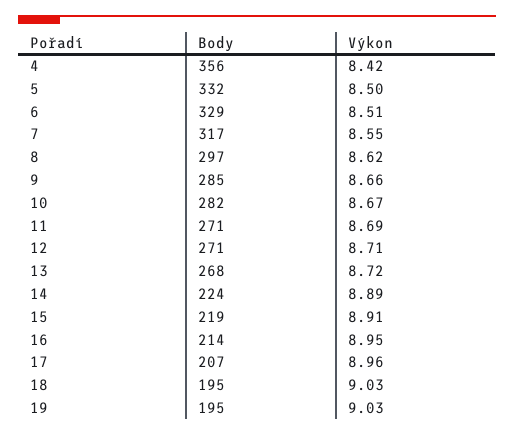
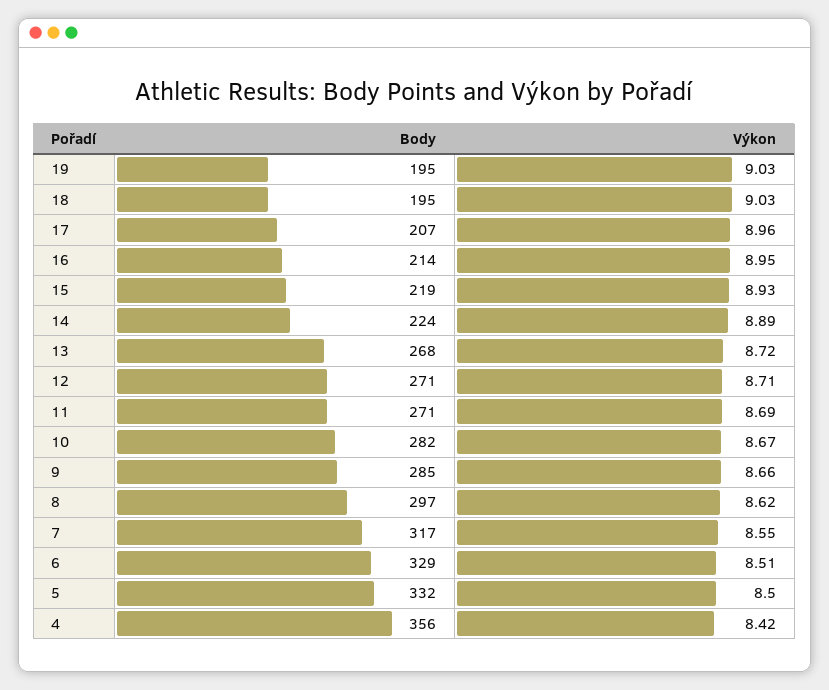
  {
    "Body": {
      "4": 356,
      "5": 332,
      "6": 329,
      "7": 317,
      "8": 297,
      "9": 285,
      "10": 282,
      "11": 271,
      "12": 271,
      "13": 268,
      "14": 224,
      "15": 219,
      "16": 214,
      "17": 207,
      "18": 195,
      "19": 195
    },
    "Výkon": {
      "4": 8.42,
      "5": 8.5,
      "6": 8.51,
      "7": 8.55,
      "8": 8.62,
      "9": 8.66,
      "10": 8.67,
      "11": 8.69,
      "12": 8.71,
      "13": 8.72,
      "14": 8.89,
-     "15": 8.91,
+     "15": 8.93,
      "16": 8.95,
      "17": 8.96,
      "18": 9.03,
      "19": 9.03
    }
  }

